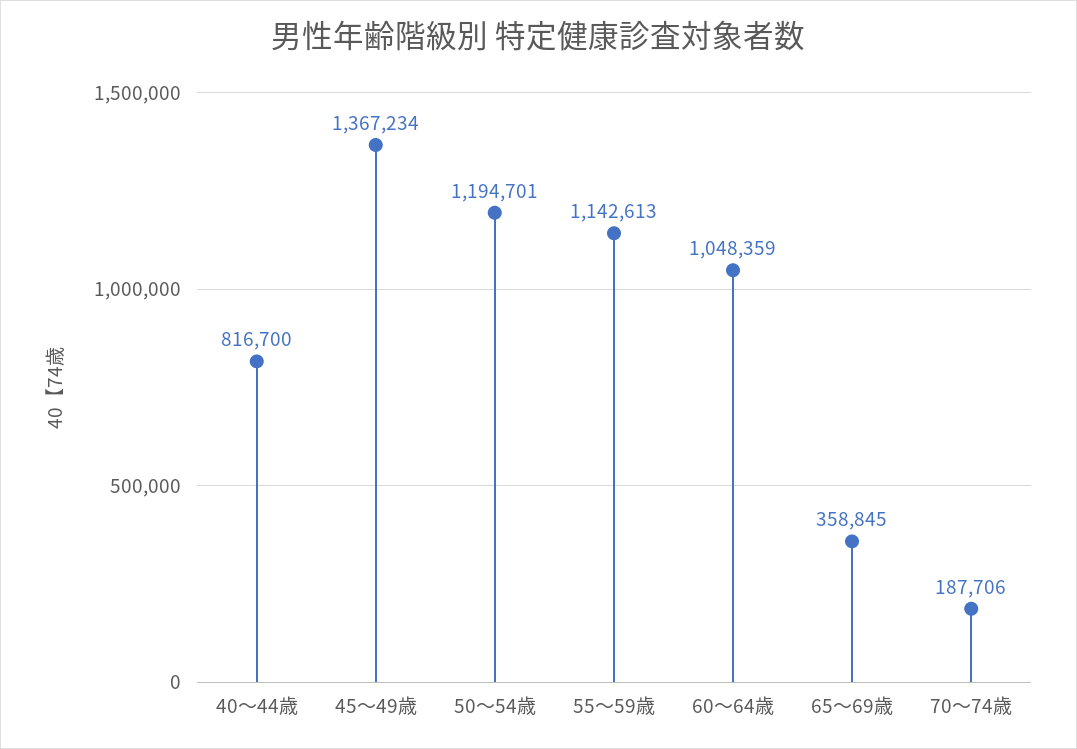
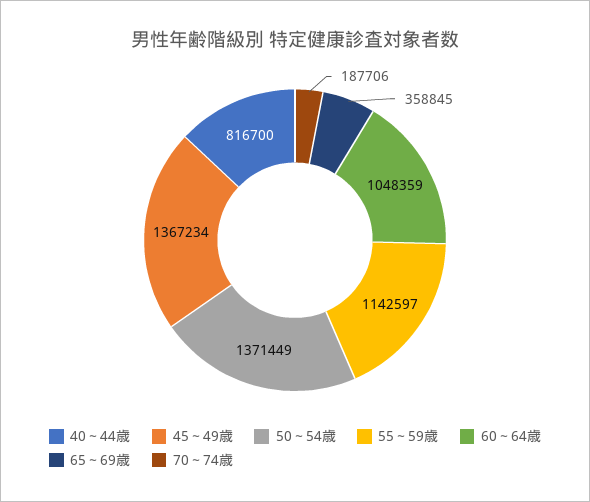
  {
    "40～44歳": 816700,
    "45～49歳": 1367234,
-   "50～54歳": 1194701,
+   "50～54歳": 1371449,
-   "55～59歳": 1142613,
+   "55～59歳": 1142597,
    "60～64歳": 1048359,
    "65～69歳": 358845,
    "70～74歳": 187706
  }

